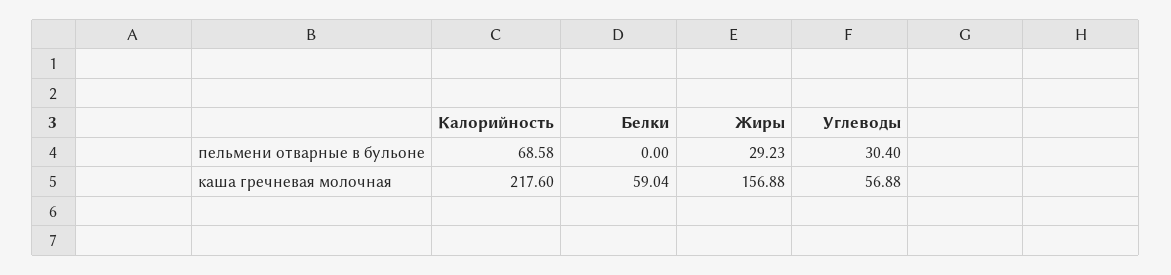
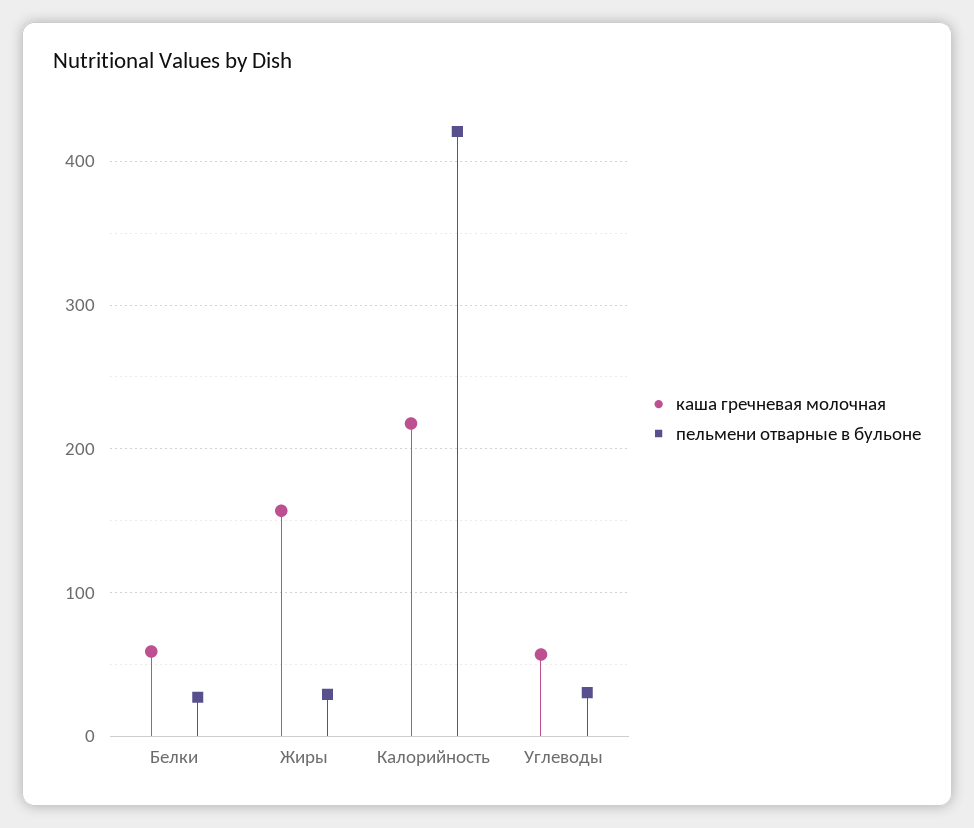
  {
    "пельмени отварные в бульоне": {
-     "Калорийность": 68.58,
+     "Калорийность": 420,
-     "Белки": 0,
+     "Белки": 30,
      "Жиры": 29.23,
      "Углеводы": 30.4
    },
    "каша гречневая молочная": {
      "Калорийность": 217.6,
      "Белки": 59.04,
      "Жиры": 156.88,
      "Углеводы": 56.88
    }
  }

